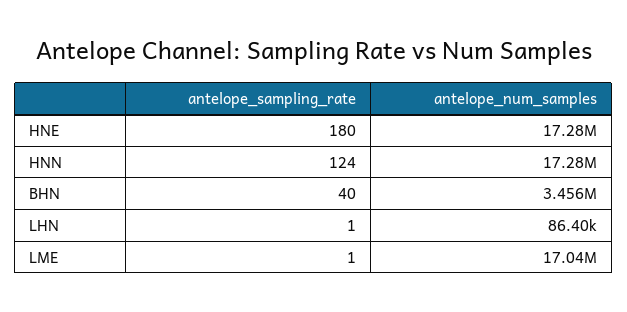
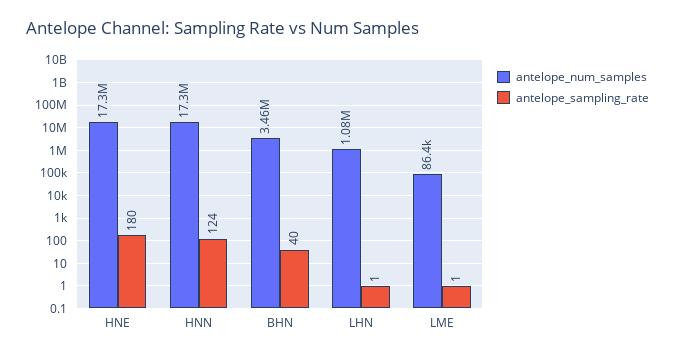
  {
    "antelope_sampling_rate": {
      "HNE": 180,
      "HNN": 124,
      "BHN": 40,
      "LHN": 1,
      "LME": 1
    },
    "antelope_num_samples": {
      "HNE": 17280000,
      "HNN": 17280000,
      "BHN": 3456000,
-     "LHN": 86400,
+     "LHN": 1080000,
-     "LME": 17040000
+     "LME": 86400
    }
  }

